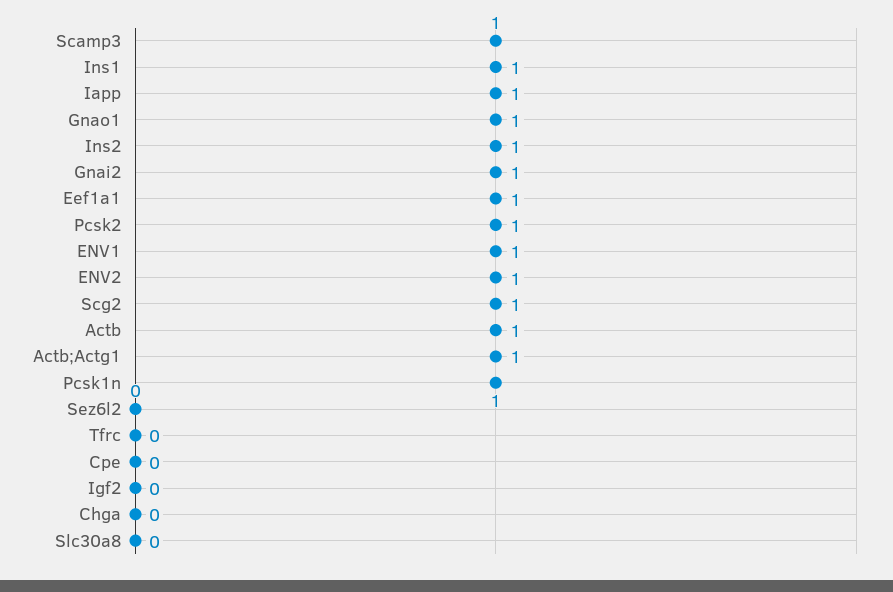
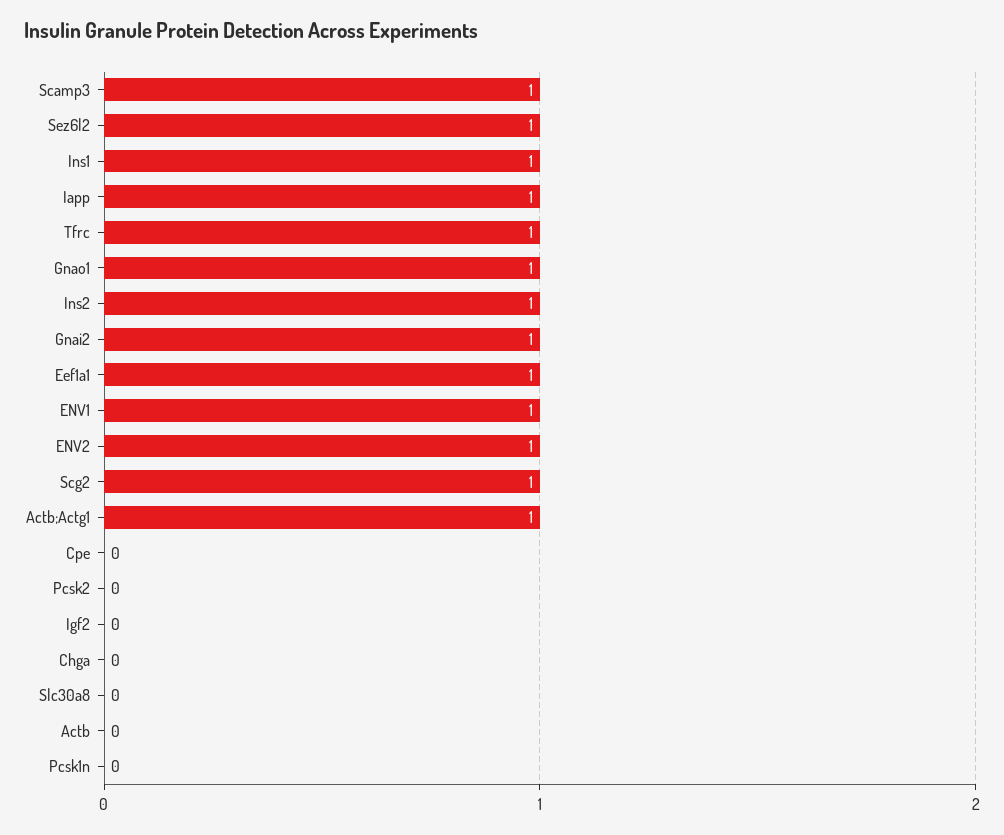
  {
    "Scamp3": 1,
    "Ins1": 1,
    "Iapp": 1,
    "Gnao1": 1,
    "Ins2": 1,
    "Gnai2": 1,
    "Eef1a1": 1,
-   "Pcsk2": 1,
+   "Pcsk2": 0,
    "ENV1": 1,
    "ENV2": 1,
    "Scg2": 1,
-   "Actb": 1,
+   "Actb": 0,
    "Actb;Actg1": 1,
-   "Pcsk1n": 1,
+   "Pcsk1n": 0,
-   "Sez6l2": 0,
+   "Sez6l2": 1,
-   "Tfrc": 0,
+   "Tfrc": 1,
    "Cpe": 0,
    "Igf2": 0,
    "Chga": 0,
    "Slc30a8": 0
  }

